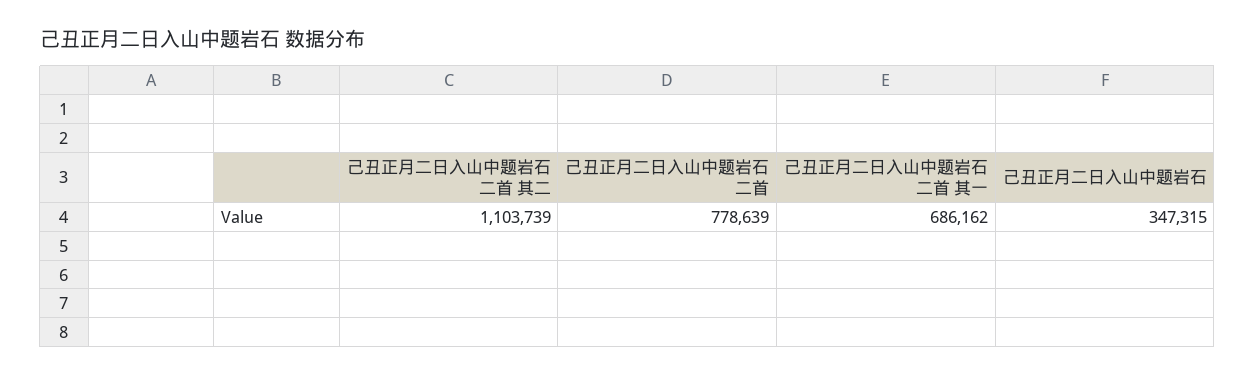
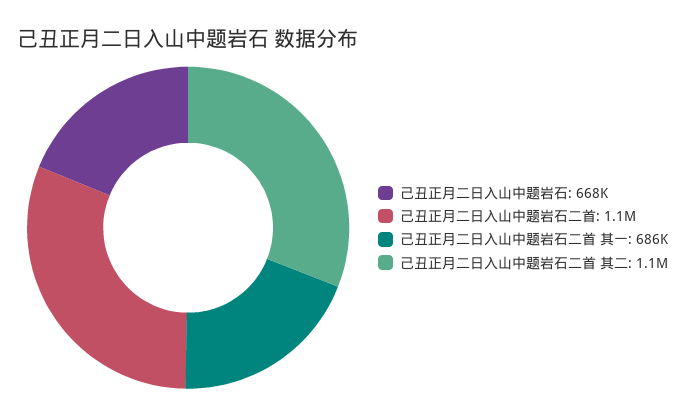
  {
    "己丑正月二日入山中题岩石二首 其二": 1103739,
-   "己丑正月二日入山中题岩石二首": 778639,
+   "己丑正月二日入山中题岩石二首": 1100000,
    "己丑正月二日入山中题岩石二首 其一": 686162,
-   "己丑正月二日入山中题岩石": 347315
+   "己丑正月二日入山中题岩石": 668000
  }

